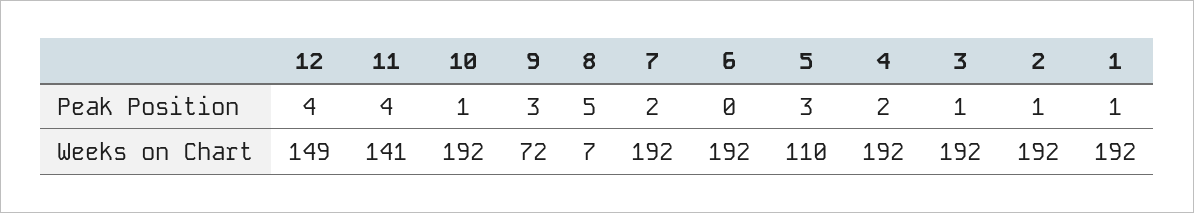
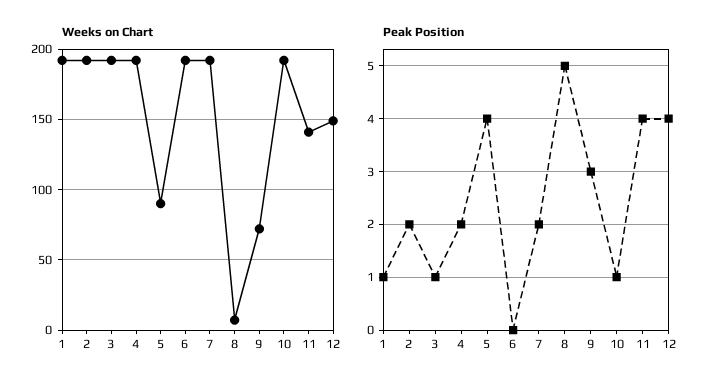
  {
    "Peak Position": {
      "12": 4,
      "11": 4,
      "10": 1,
      "9": 3,
      "8": 5,
      "7": 2,
      "6": 0,
-     "5": 3,
+     "5": 4,
      "4": 2,
      "3": 1,
-     "2": 1,
+     "2": 2,
      "1": 1
    },
    "Weeks on Chart": {
      "12": 149,
      "11": 141,
      "10": 192,
      "9": 72,
      "8": 7,
      "7": 192,
      "6": 192,
-     "5": 110,
+     "5": 90,
      "4": 192,
      "3": 192,
      "2": 192,
      "1": 192
    }
  }

